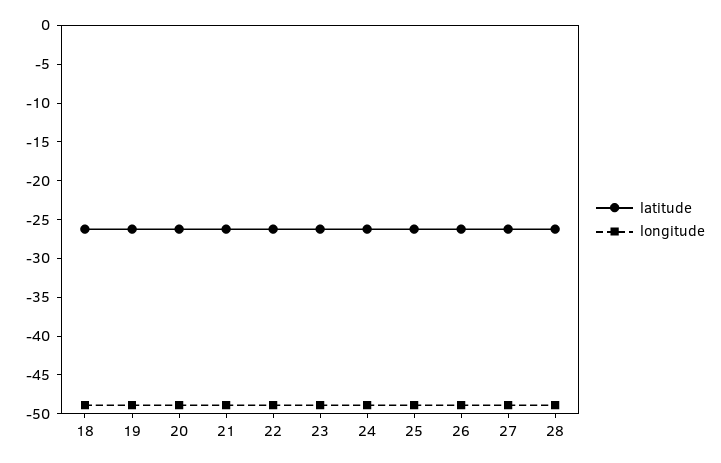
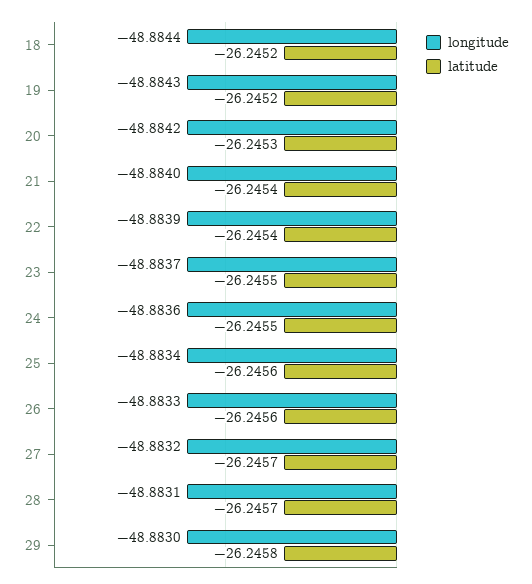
  {
    "latitude": {
      "18": -26.2452,
      "19": -26.2452,
      "20": -26.2453,
      "21": -26.2454,
      "22": -26.2454,
      "23": -26.2455,
      "24": -26.2455,
      "25": -26.2456,
      "26": -26.2456,
      "27": -26.2457,
-     "28": -26.2457
+     "28": -26.2457,
+     "29": -26.2458
    },
    "longitude": {
      "18": -48.8844,
      "19": -48.8843,
      "20": -48.8842,
      "21": -48.884,
      "22": -48.8839,
      "23": -48.8837,
      "24": -48.8836,
      "25": -48.8834,
      "26": -48.8833,
      "27": -48.8832,
-     "28": -48.8831
+     "28": -48.8831,
+     "29": -48.883
    }
  }

